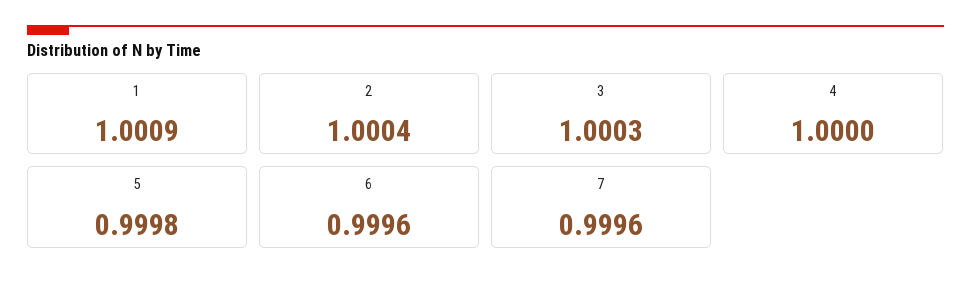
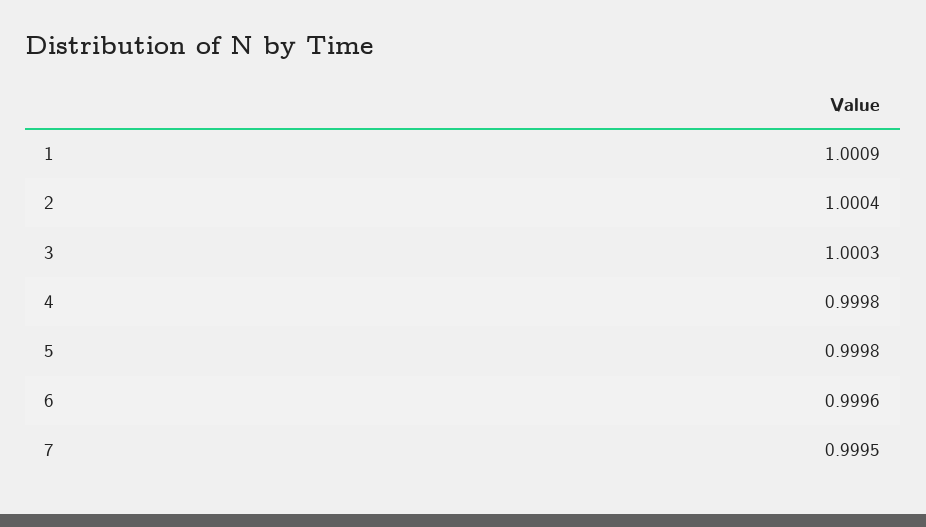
  {
    "1": 1.0009,
    "2": 1.0004,
    "3": 1.0003,
-   "4": 1,
+   "4": 0.9998,
    "5": 0.9998,
    "6": 0.9996,
-   "7": 0.9996
+   "7": 0.9995
  }

